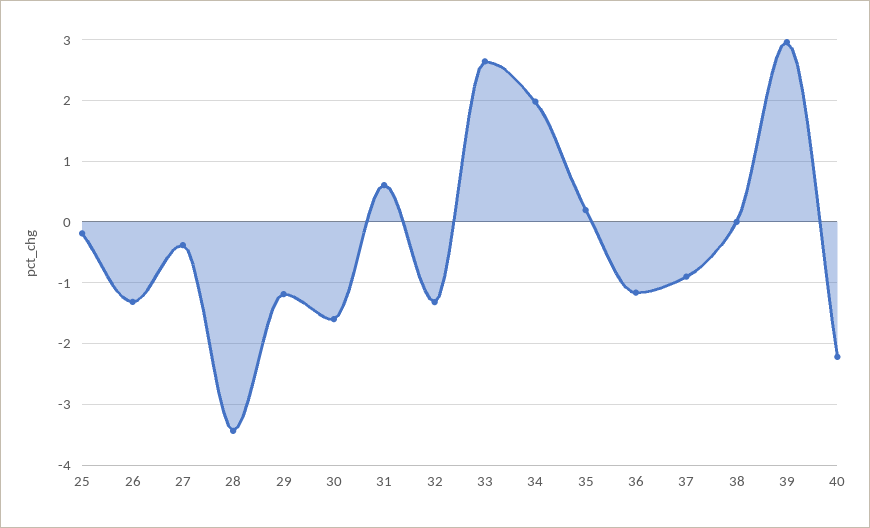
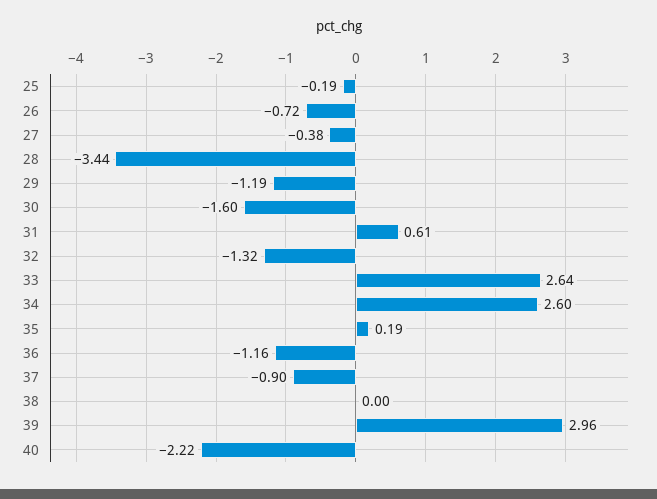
  {
    "25": -0.19,
-   "26": -1.3,
+   "26": -0.72,
    "27": -0.38,
    "28": -3.44,
    "29": -1.19,
    "30": -1.6,
    "31": 0.61,
    "32": -1.32,
    "33": 2.64,
-   "34": 2,
+   "34": 2.6,
    "35": 0.19,
    "36": -1.16,
    "37": -0.9,
    "38": 0,
    "39": 2.96,
    "40": -2.22
  }

